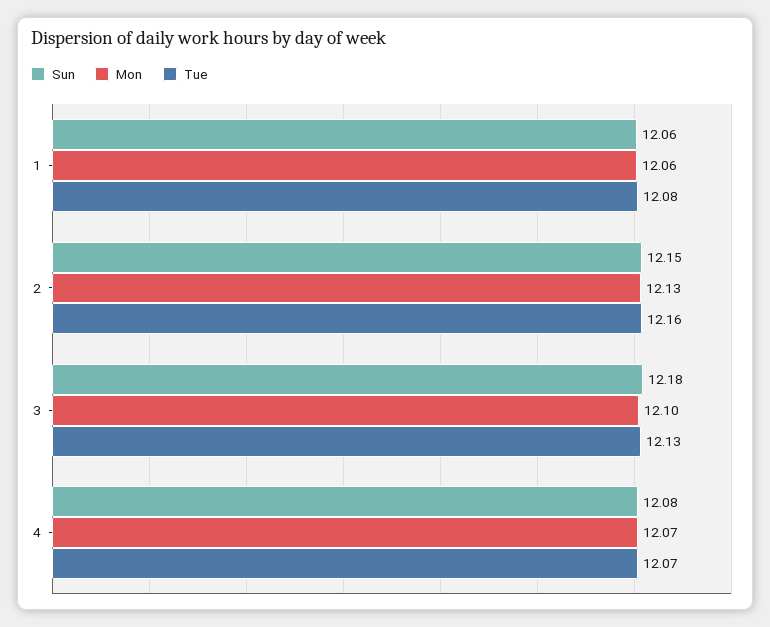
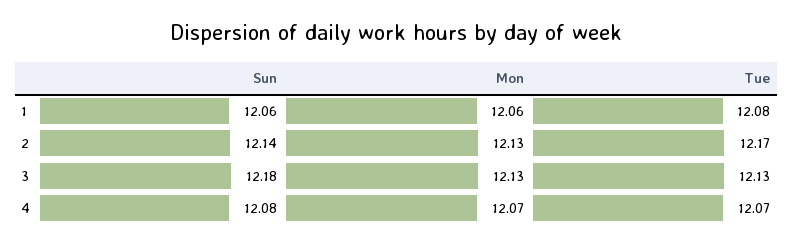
  {
    "Sun": {
      "1": 12.06,
-     "2": 12.15,
+     "2": 12.14,
      "3": 12.18,
      "4": 12.08
    },
    "Mon": {
      "1": 12.06,
      "2": 12.13,
-     "3": 12.1,
+     "3": 12.13,
      "4": 12.07
    },
    "Tue": {
      "1": 12.08,
-     "2": 12.16,
+     "2": 12.17,
      "3": 12.13,
      "4": 12.07
    }
  }

